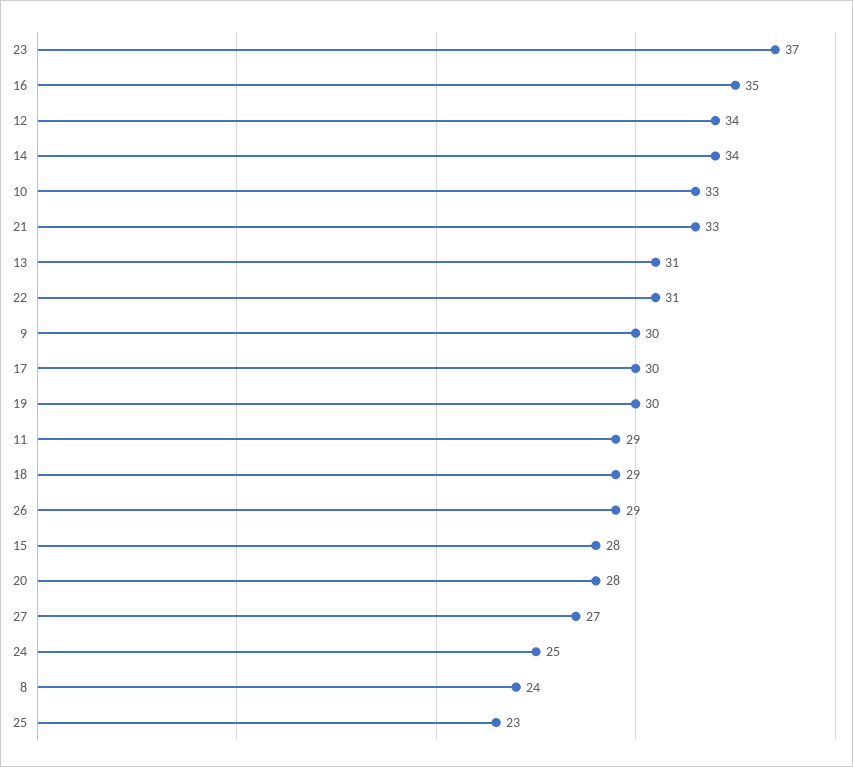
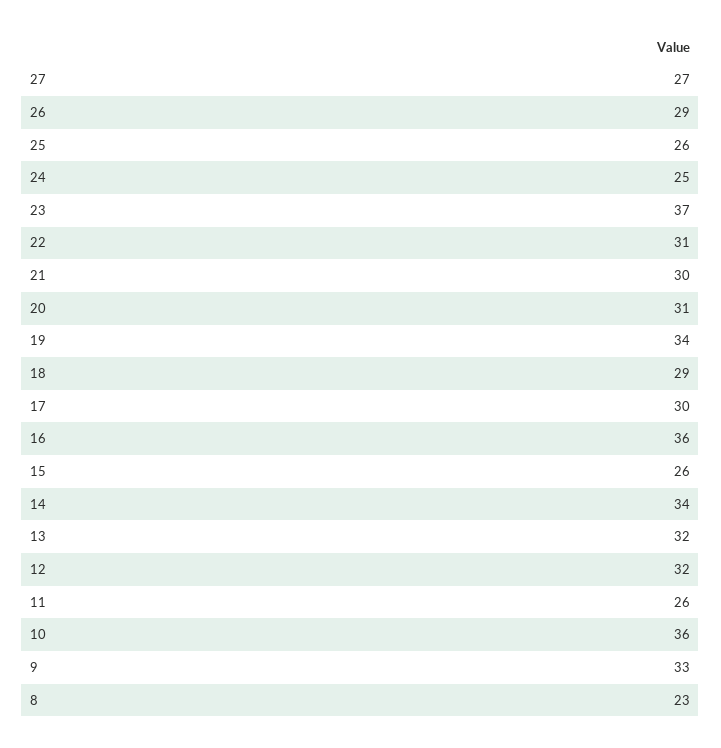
  {
    "23": 37,
-   "16": 35,
+   "16": 36,
-   "12": 34,
+   "12": 32,
    "14": 34,
-   "10": 33,
+   "10": 36,
-   "21": 33,
+   "21": 30,
-   "13": 31,
+   "13": 32,
    "22": 31,
-   "9": 30,
+   "9": 33,
    "17": 30,
-   "19": 30,
+   "19": 34,
-   "11": 29,
+   "11": 26,
    "18": 29,
    "26": 29,
-   "15": 28,
+   "15": 26,
-   "20": 28,
+   "20": 31,
    "27": 27,
    "24": 25,
-   "8": 24,
+   "8": 23,
-   "25": 23
+   "25": 26
  }

